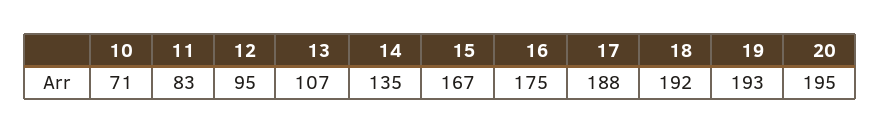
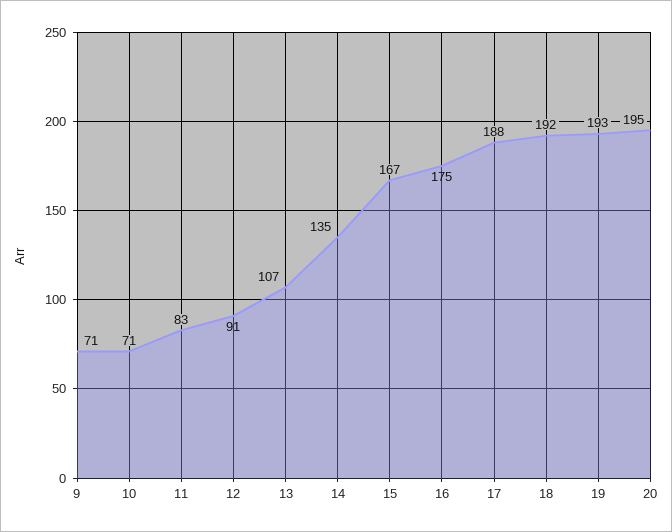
  {
    "10": 71,
    "11": 83,
-   "12": 95,
+   "12": 91,
    "13": 107,
    "14": 135,
    "15": 167,
    "16": 175,
    "17": 188,
    "18": 192,
    "19": 193,
-   "20": 195
+   "20": 195,
+   "9": 71
  }

